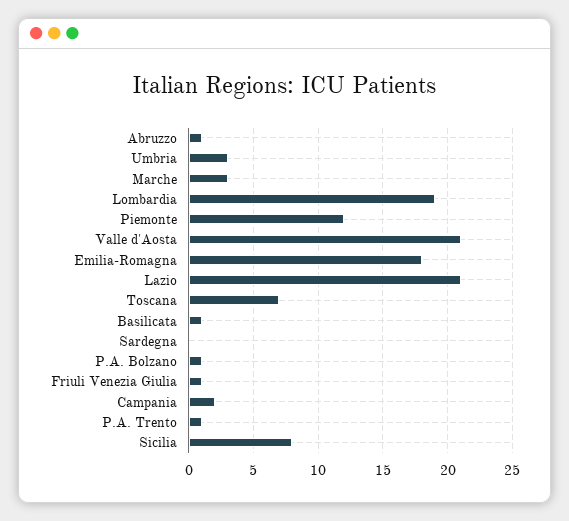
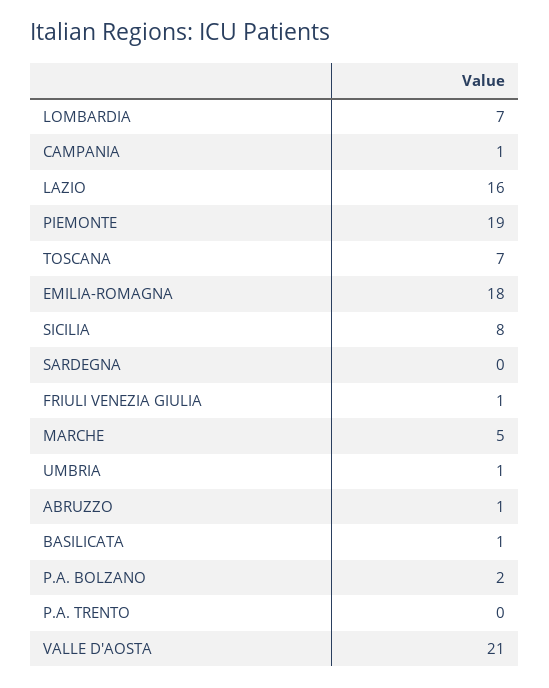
  {
    "Abruzzo": 1,
-   "Umbria": 3,
+   "Umbria": 1,
-   "Marche": 3,
+   "Marche": 5,
-   "Lombardia": 19,
+   "Lombardia": 7,
-   "Piemonte": 12,
+   "Piemonte": 19,
    "Valle d'Aosta": 21,
    "Emilia-Romagna": 18,
-   "Lazio": 21,
+   "Lazio": 16,
    "Toscana": 7,
    "Basilicata": 1,
    "Sardegna": 0,
-   "P.A. Bolzano": 1,
+   "P.A. Bolzano": 2,
    "Friuli Venezia Giulia": 1,
-   "Campania": 2,
+   "Campania": 1,
-   "P.A. Trento": 1,
+   "P.A. Trento": 0,
    "Sicilia": 8
  }

